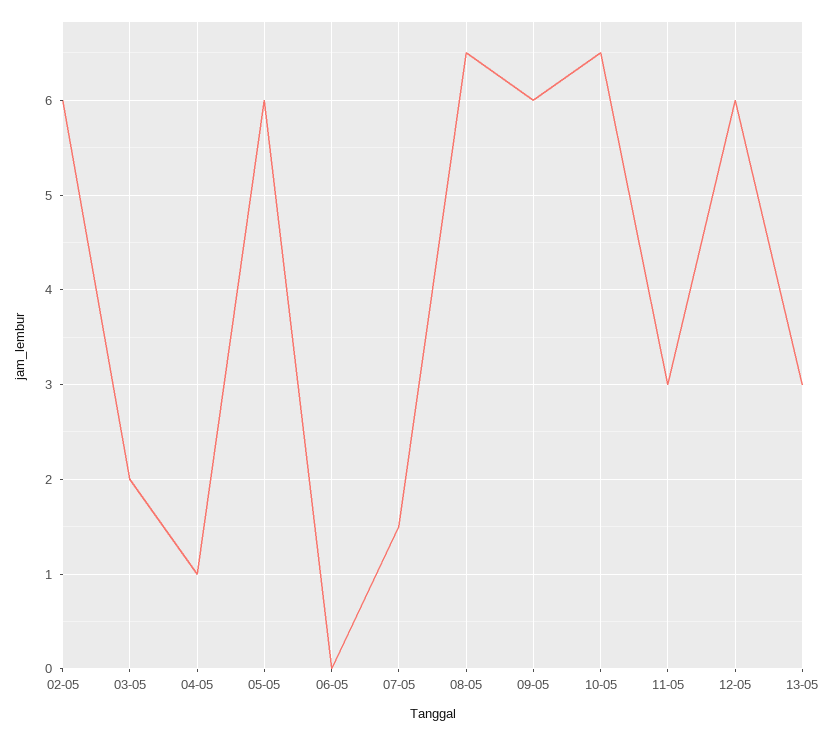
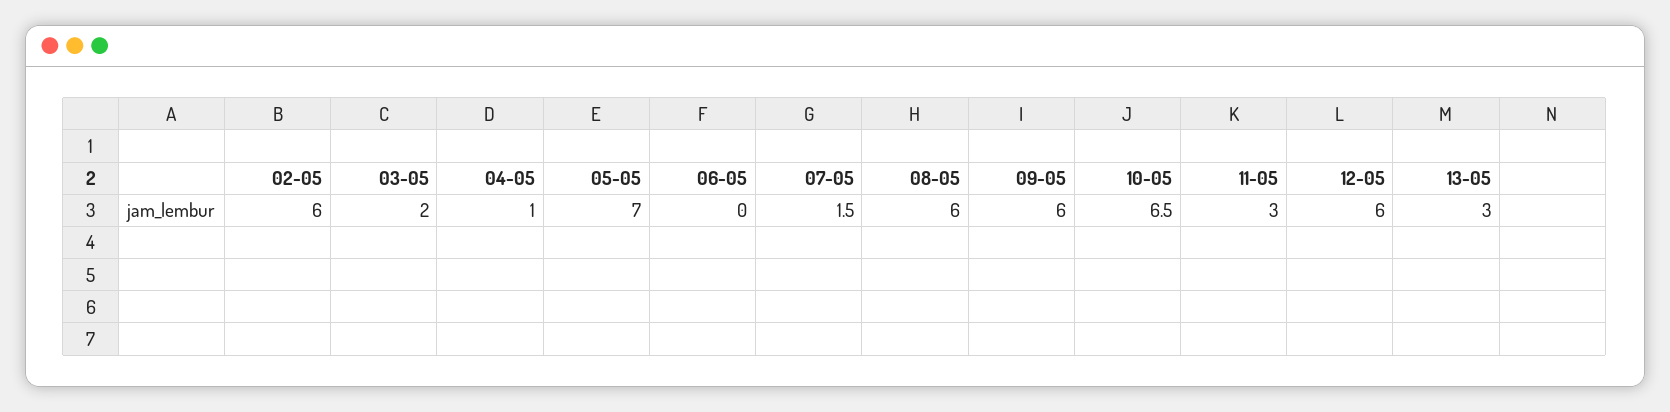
  {
    "02-05": 6,
    "03-05": 2,
    "04-05": 1,
-   "05-05": 6,
+   "05-05": 7,
    "06-05": 0,
    "07-05": 1.5,
-   "08-05": 6.5,
+   "08-05": 6,
    "09-05": 6,
    "10-05": 6.5,
    "11-05": 3,
    "12-05": 6,
    "13-05": 3
  }

